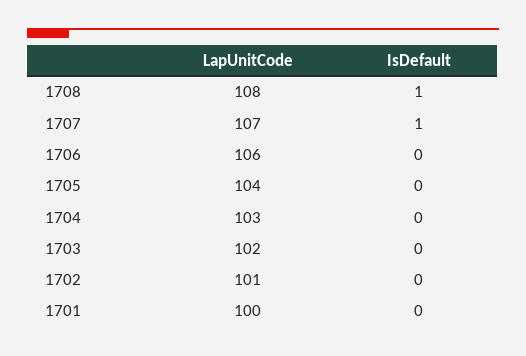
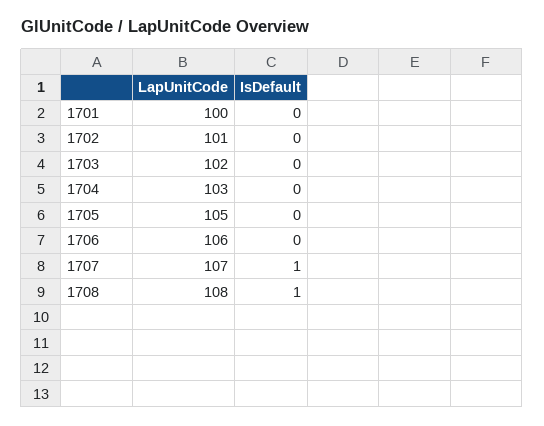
  {
    "LapUnitCode": {
      "1708": 108,
      "1707": 107,
      "1706": 106,
-     "1705": 104,
+     "1705": 105,
      "1704": 103,
      "1703": 102,
      "1702": 101,
      "1701": 100
    },
    "IsDefault": {
      "1708": 1,
      "1707": 1,
      "1706": 0,
      "1705": 0,
      "1704": 0,
      "1703": 0,
      "1702": 0,
      "1701": 0
    }
  }

